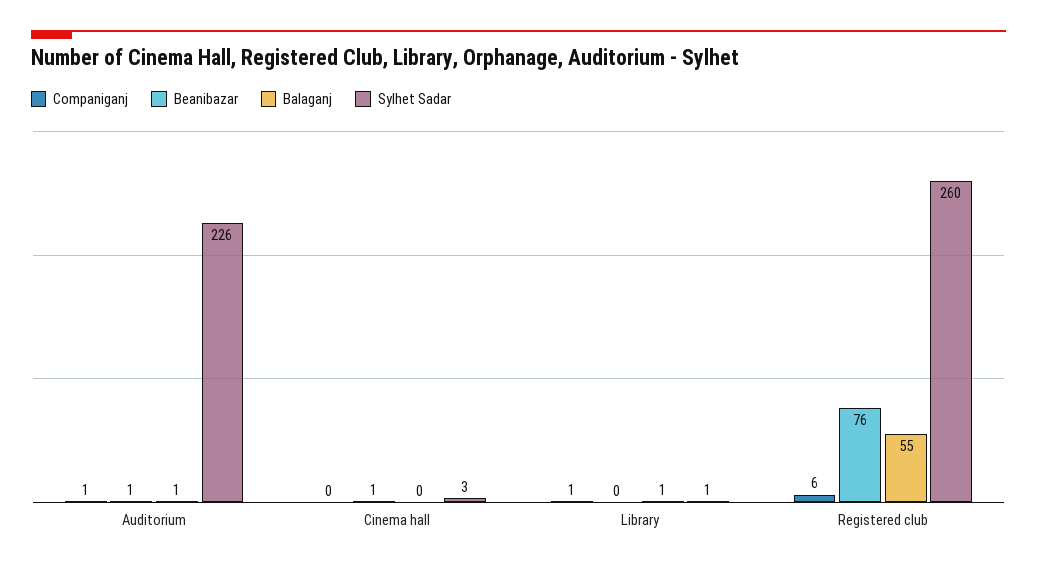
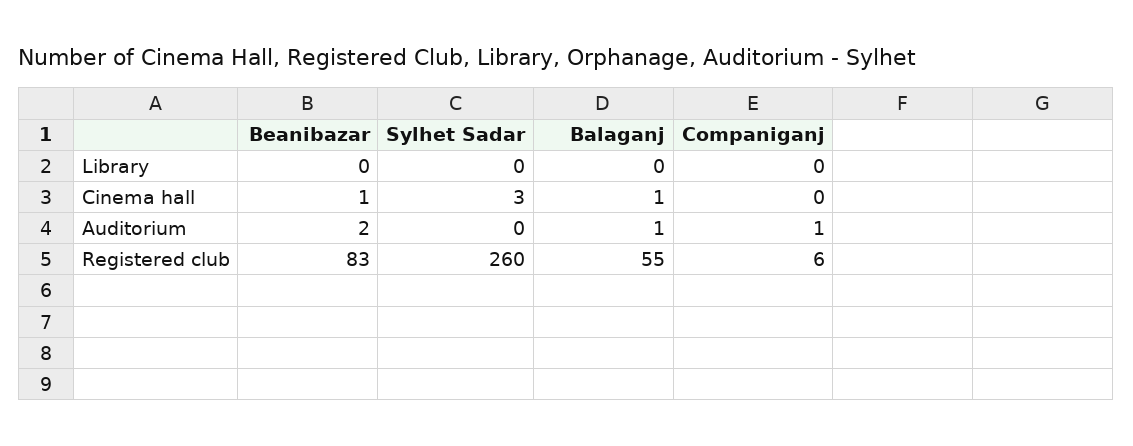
  {
    "Companiganj": {
      "Auditorium": 1,
      "Cinema hall": 0,
-     "Library": 1,
+     "Library": 0,
      "Registered club": 6
    },
    "Beanibazar": {
-     "Auditorium": 1,
+     "Auditorium": 2,
      "Cinema hall": 1,
      "Library": 0,
-     "Registered club": 76
+     "Registered club": 83
    },
    "Balaganj": {
      "Auditorium": 1,
-     "Cinema hall": 0,
+     "Cinema hall": 1,
-     "Library": 1,
+     "Library": 0,
      "Registered club": 55
    },
    "Sylhet Sadar": {
-     "Auditorium": 226,
+     "Auditorium": 0,
      "Cinema hall": 3,
-     "Library": 1,
+     "Library": 0,
      "Registered club": 260
    }
  }

